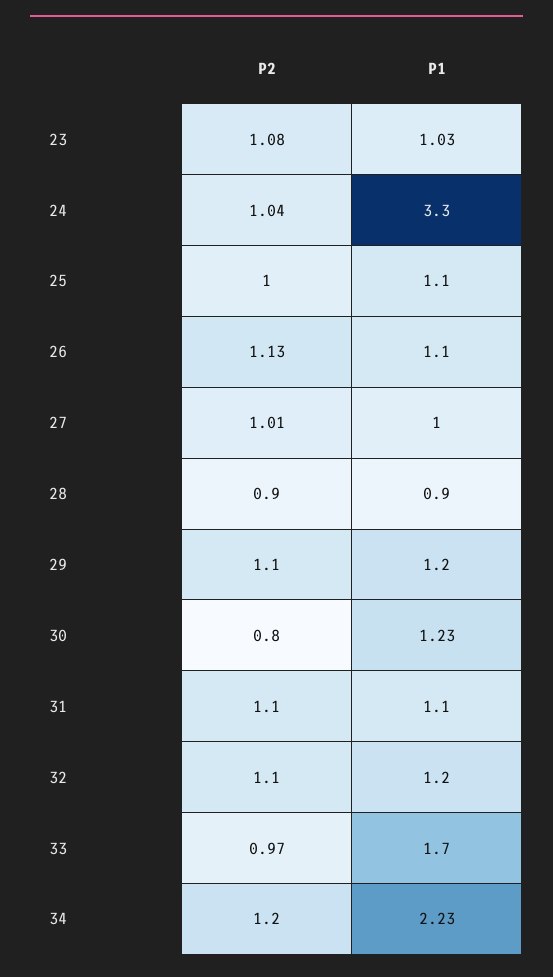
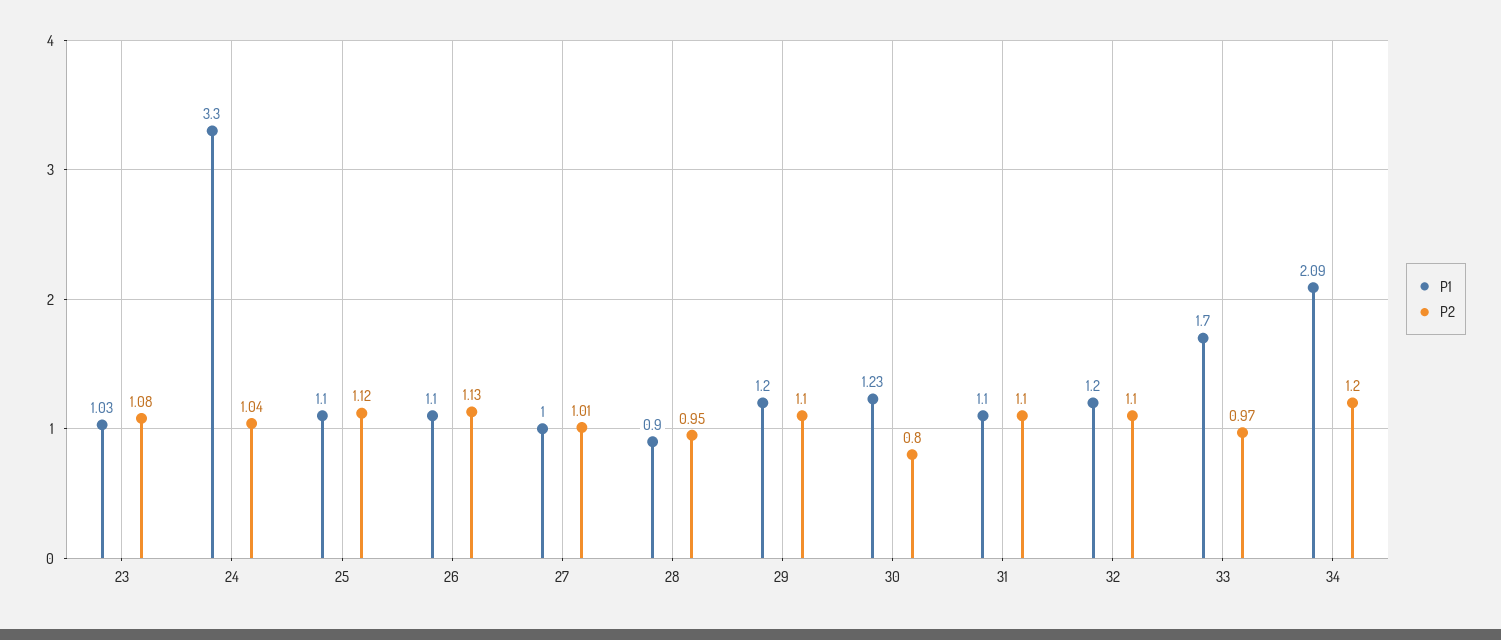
  {
    "P2": {
      "23": 1.08,
      "24": 1.04,
-     "25": 1,
+     "25": 1.12,
      "26": 1.13,
      "27": 1.01,
-     "28": 0.9,
+     "28": 0.95,
      "29": 1.1,
      "30": 0.8,
      "31": 1.1,
      "32": 1.1,
      "33": 0.97,
      "34": 1.2
    },
    "P1": {
      "23": 1.03,
      "24": 3.3,
      "25": 1.1,
      "26": 1.1,
      "27": 1,
      "28": 0.9,
      "29": 1.2,
      "30": 1.23,
      "31": 1.1,
      "32": 1.2,
      "33": 1.7,
-     "34": 2.23
+     "34": 2.09
    }
  }

